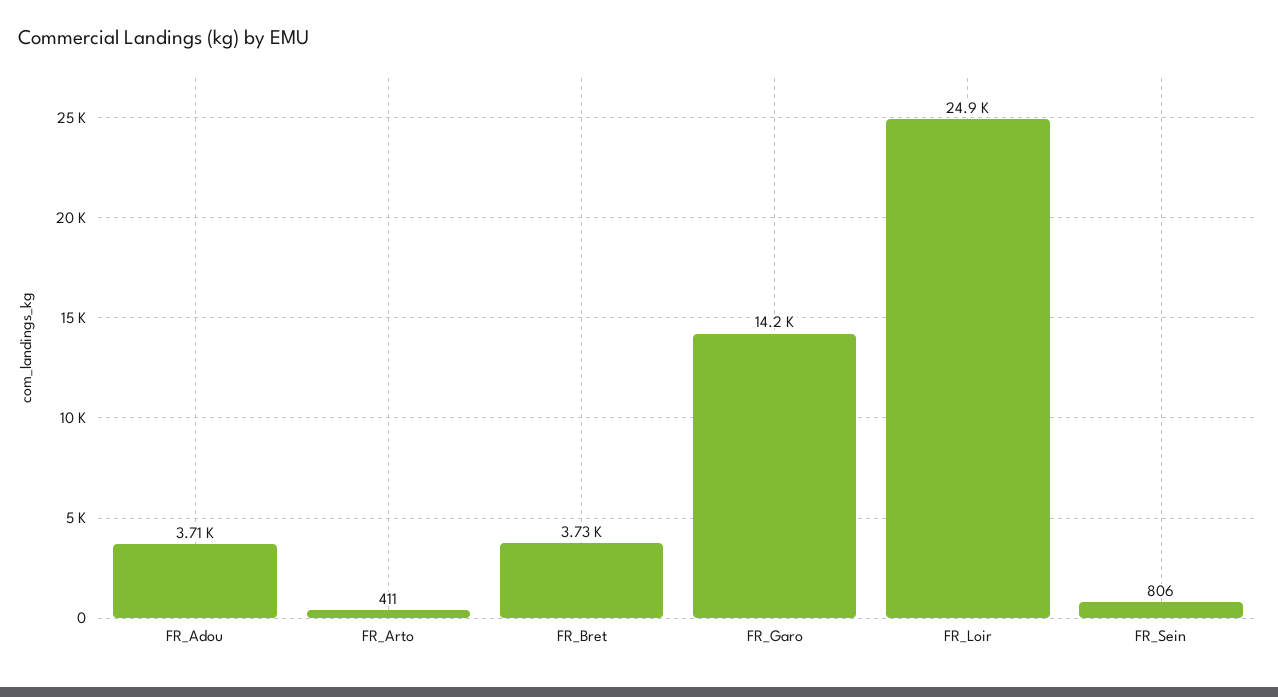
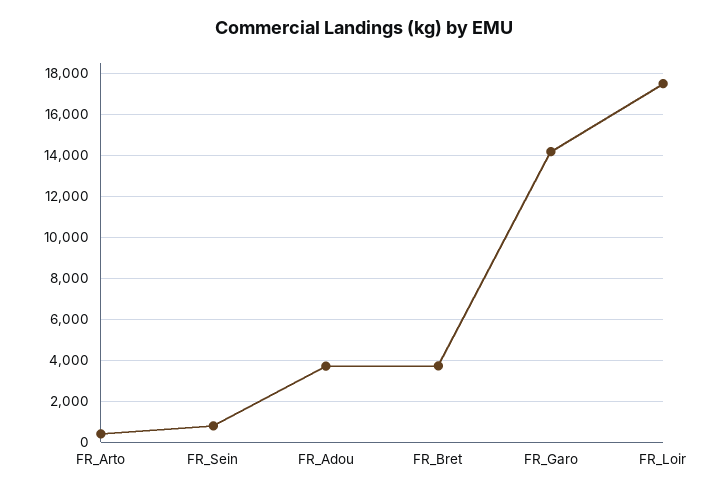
  {
    "FR_Adou": 3710,
    "FR_Arto": 411,
    "FR_Bret": 3730,
    "FR_Garo": 14200,
-   "FR_Loir": 24900,
+   "FR_Loir": 17500,
    "FR_Sein": 806
  }

